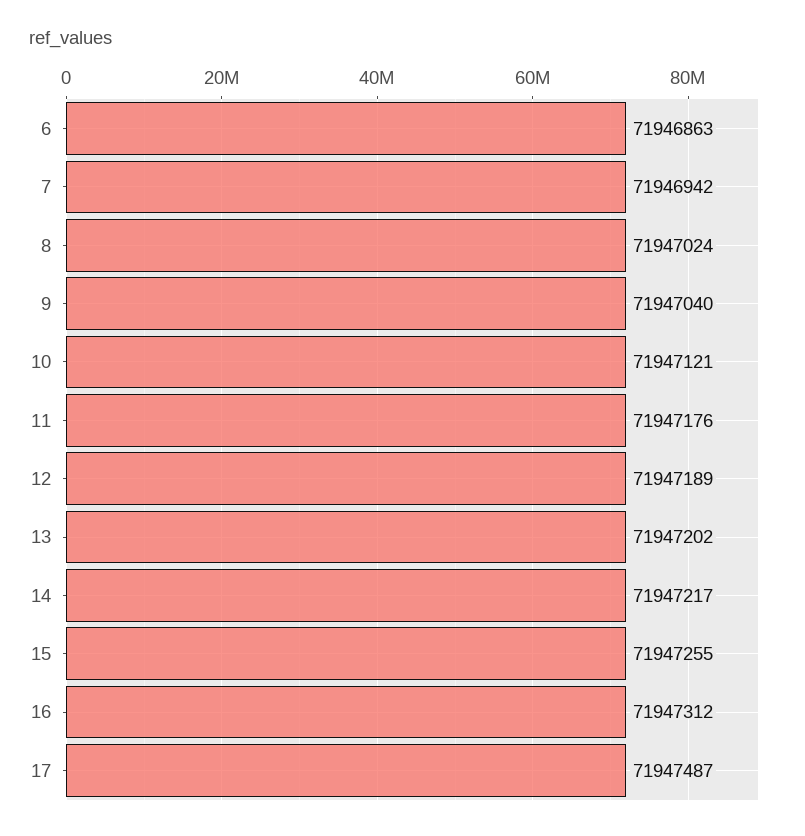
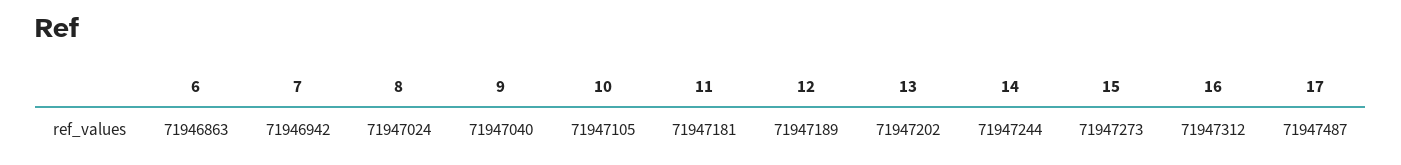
  {
    "6": 71946863,
    "7": 71946942,
    "8": 71947024,
    "9": 71947040,
-   "10": 71947121,
+   "10": 71947105,
-   "11": 71947176,
+   "11": 71947181,
    "12": 71947189,
    "13": 71947202,
-   "14": 71947217,
+   "14": 71947244,
-   "15": 71947255,
+   "15": 71947273,
    "16": 71947312,
    "17": 71947487
  }

